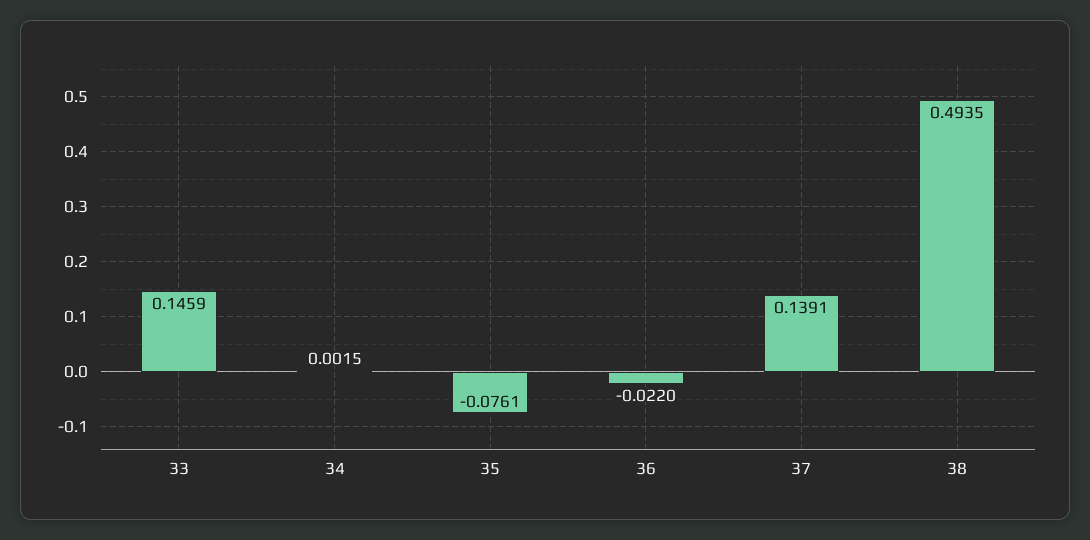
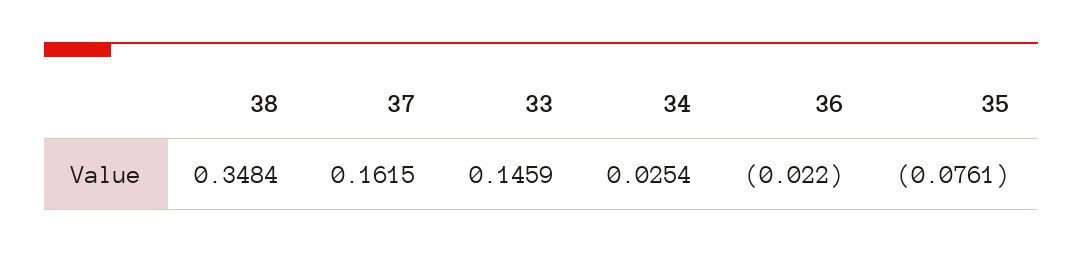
  {
    "33": 0.1459,
-   "34": 0.0015,
+   "34": 0.0254,
    "35": -0.0761,
    "36": -0.022,
-   "37": 0.1391,
+   "37": 0.1615,
-   "38": 0.4935
+   "38": 0.3484
  }

